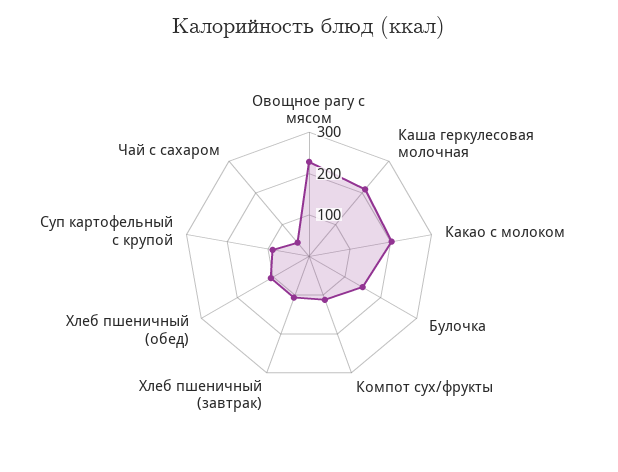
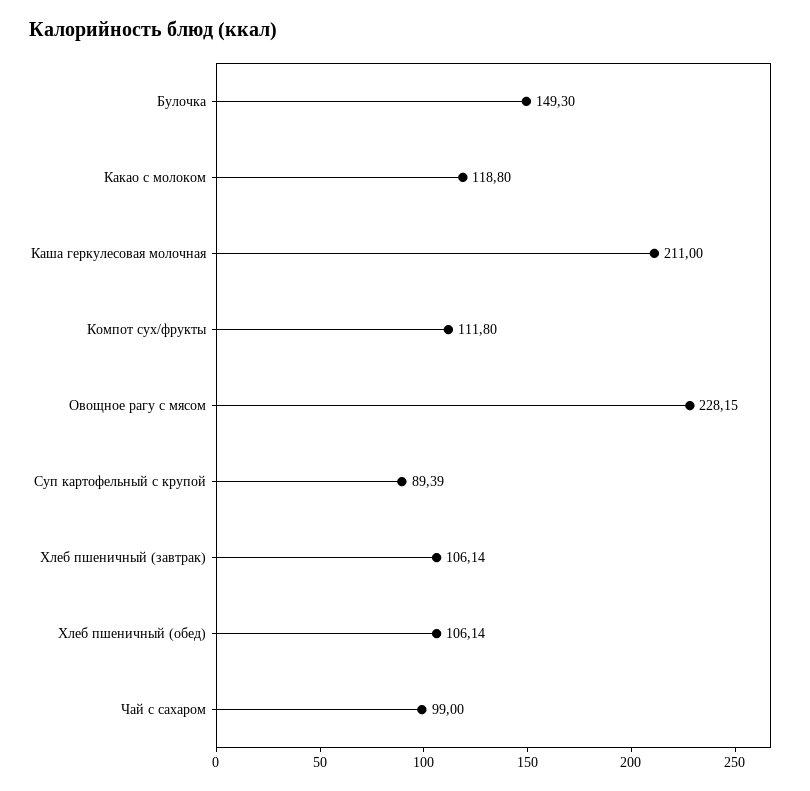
  {
    "Овощное рагу с мясом": 228.15,
    "Каша геркулесовая молочная": 211,
-   "Какао с молоком": 200,
+   "Какао с молоком": 118.8,
    "Булочка": 149.3,
    "Компот сух/фрукты": 111.8,
    "Хлеб пшеничный (завтрак)": 106.14,
    "Хлеб пшеничный (обед)": 106.14,
    "Суп картофельный с крупой": 89.39,
-   "Чай с сахаром": 40
+   "Чай с сахаром": 99
  }

